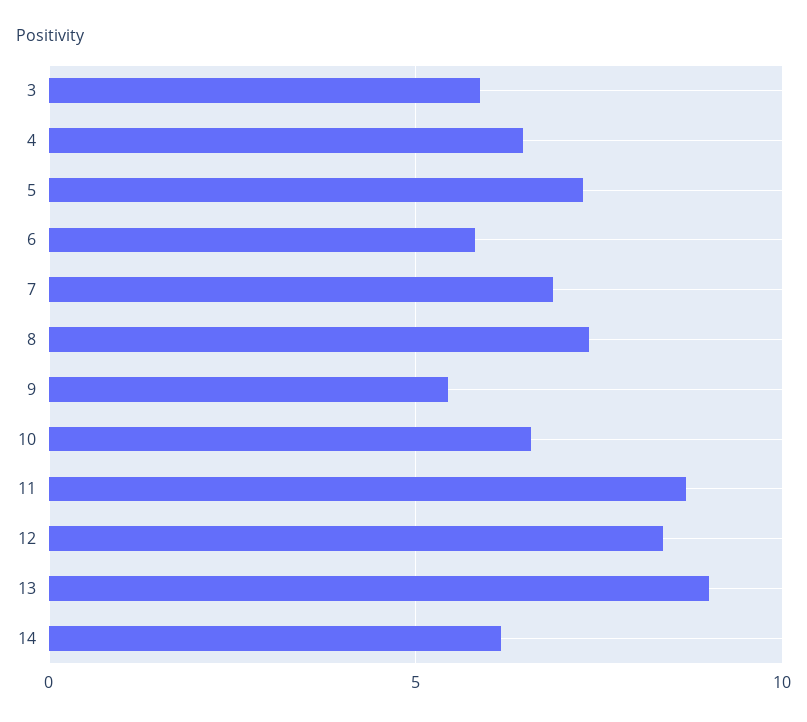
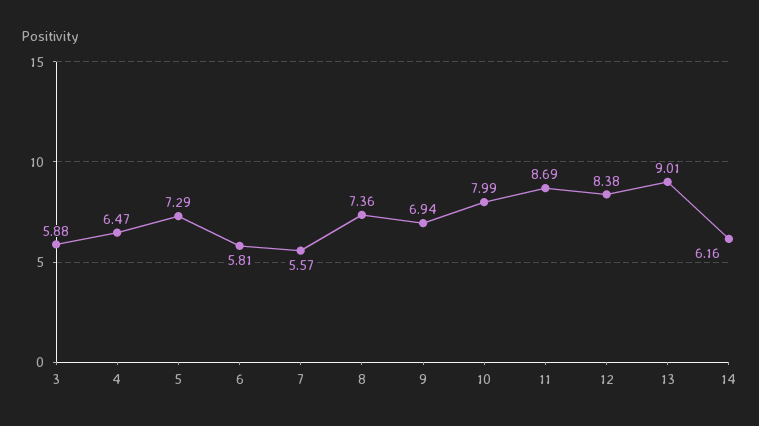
  {
    "3": 5.88,
    "4": 6.47,
    "5": 7.29,
    "6": 5.81,
-   "7": 7,
+   "7": 5.57,
    "8": 7.36,
-   "9": 5.5,
+   "9": 6.94,
-   "10": 6.5,
+   "10": 7.99,
    "11": 8.69,
    "12": 8.38,
    "13": 9.01,
    "14": 6.16
  }

